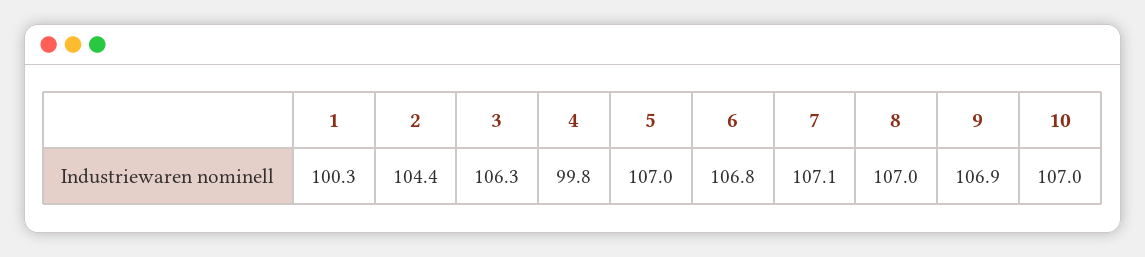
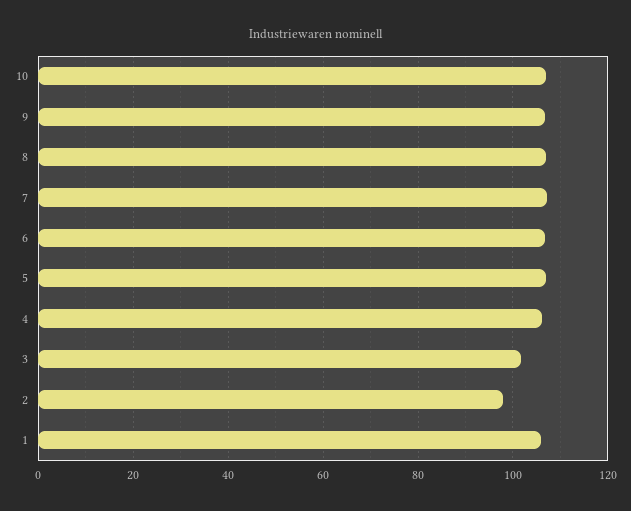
  {
-   "1": 100.3,
+   "1": 106,
-   "2": 104.4,
+   "2": 98,
-   "3": 106.3,
+   "3": 102,
-   "4": 99.8,
+   "4": 106,
    "5": 107,
    "6": 106.8,
    "7": 107.1,
    "8": 107,
    "9": 106.9,
    "10": 107
  }

